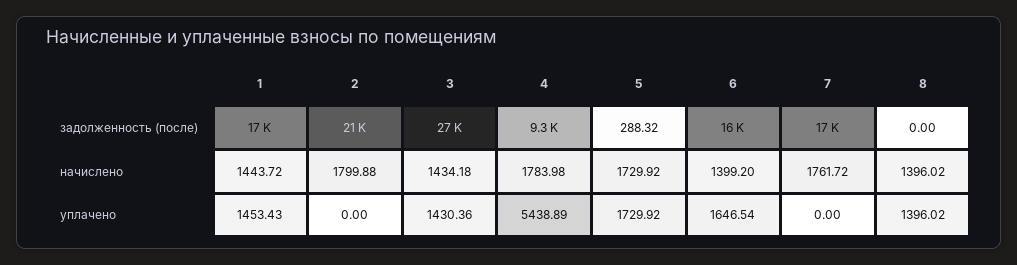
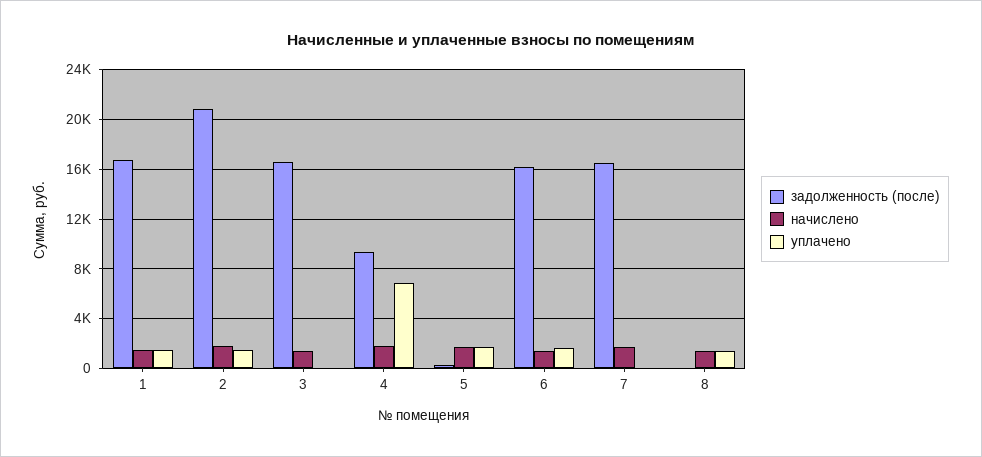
  {
    "задолженность (после)": {
      "1": 17000,
      "2": 21000,
-     "3": 27000,
+     "3": 16500,
      "4": 9300,
      "5": 288.32,
      "6": 16000,
      "7": 17000,
      "8": 0
    },
    "начислено": {
      "1": 1443.72,
      "2": 1799.88,
      "3": 1434.18,
      "4": 1783.98,
      "5": 1729.92,
      "6": 1399.2,
      "7": 1761.72,
      "8": 1396.02
    },
    "уплачено": {
      "1": 1453.43,
-     "2": 0,
+     "2": 1500,
-     "3": 1430.36,
+     "3": 0,
-     "4": 5438.89,
+     "4": 7000,
      "5": 1729.92,
      "6": 1646.54,
      "7": 0,
      "8": 1396.02
    }
  }

